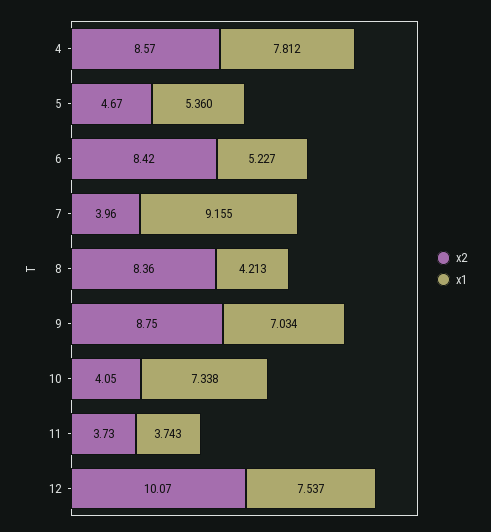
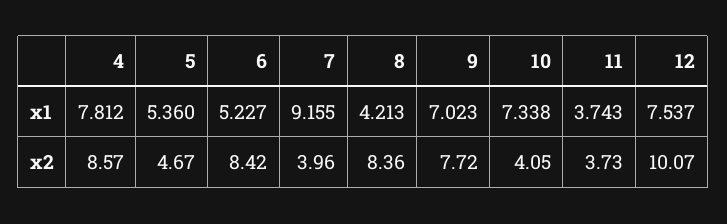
  {
    "x2": {
      "4": 8.57,
      "5": 4.67,
      "6": 8.42,
      "7": 3.96,
      "8": 8.36,
-     "9": 8.75,
+     "9": 7.72,
      "10": 4.05,
      "11": 3.73,
      "12": 10.07
    },
    "x1": {
      "4": 7.812,
      "5": 5.36,
      "6": 5.227,
      "7": 9.155,
      "8": 4.213,
-     "9": 7.034,
+     "9": 7.023,
      "10": 7.338,
      "11": 3.743,
      "12": 7.537
    }
  }

